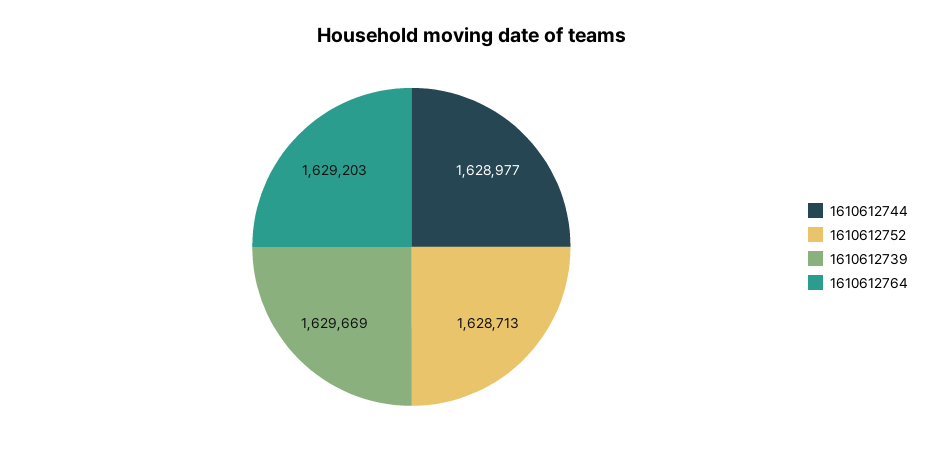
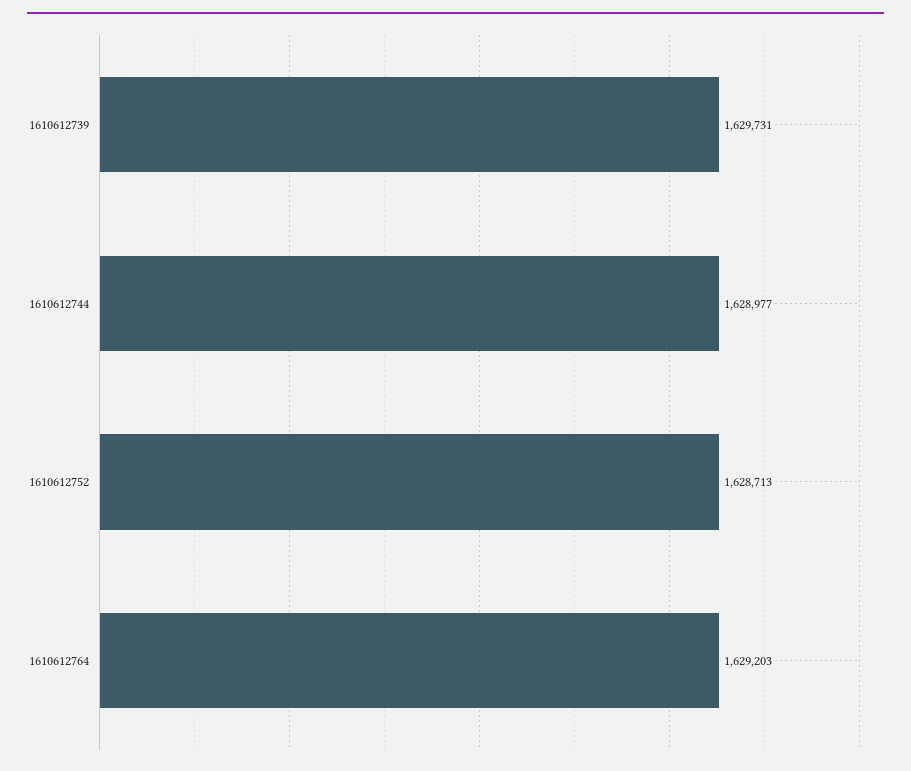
  {
    "1610612744": 1628977,
    "1610612752": 1628713,
-   "1610612739": 1629669,
+   "1610612739": 1629731,
    "1610612764": 1629203
  }

